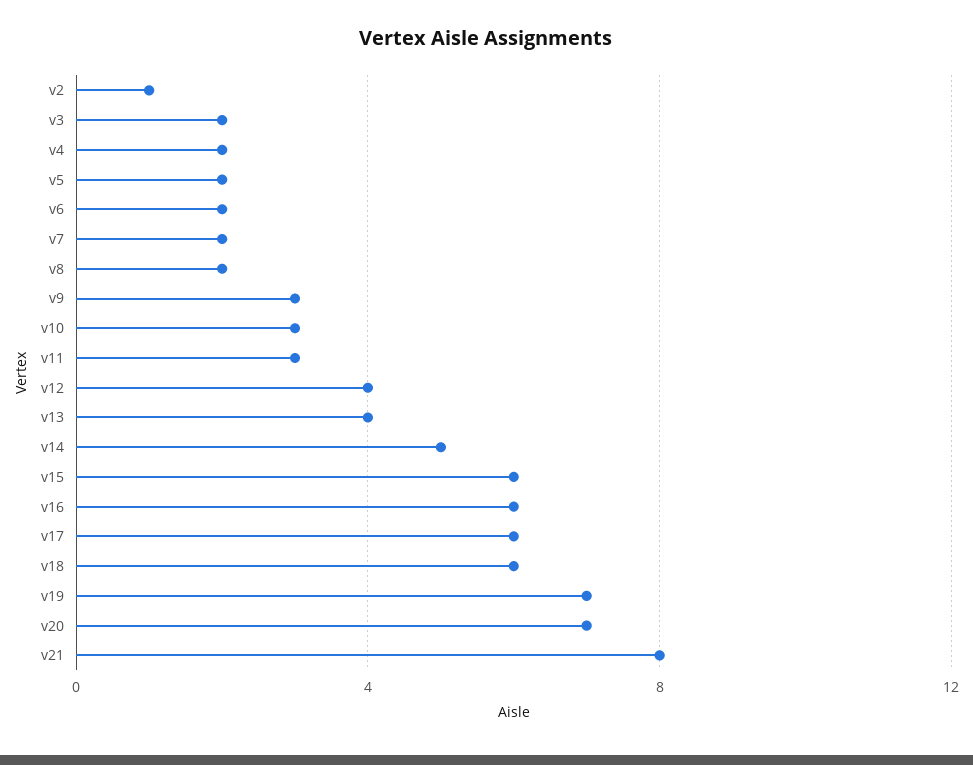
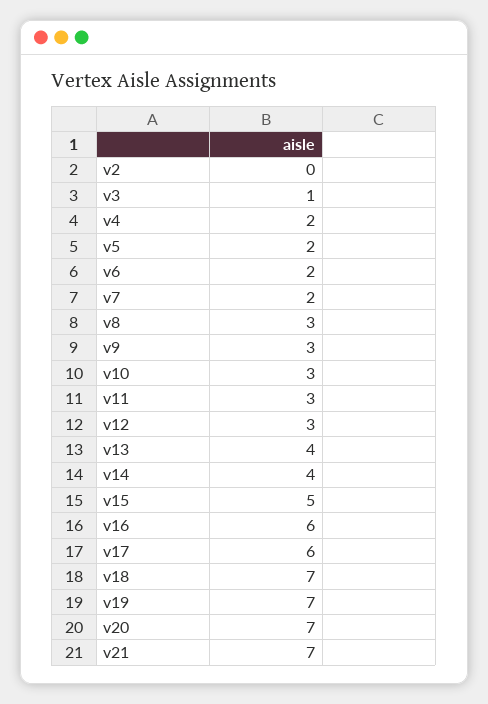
  {
-   "v2": 1,
+   "v2": 0,
-   "v3": 2,
+   "v3": 1,
    "v4": 2,
    "v5": 2,
    "v6": 2,
    "v7": 2,
-   "v8": 2,
+   "v8": 3,
    "v9": 3,
    "v10": 3,
    "v11": 3,
-   "v12": 4,
+   "v12": 3,
    "v13": 4,
-   "v14": 5,
+   "v14": 4,
-   "v15": 6,
+   "v15": 5,
    "v16": 6,
    "v17": 6,
-   "v18": 6,
+   "v18": 7,
    "v19": 7,
    "v20": 7,
-   "v21": 8
+   "v21": 7
  }

